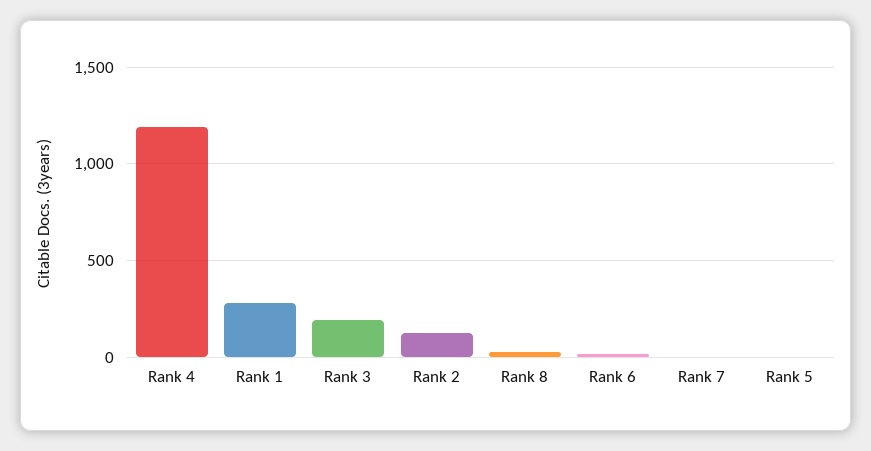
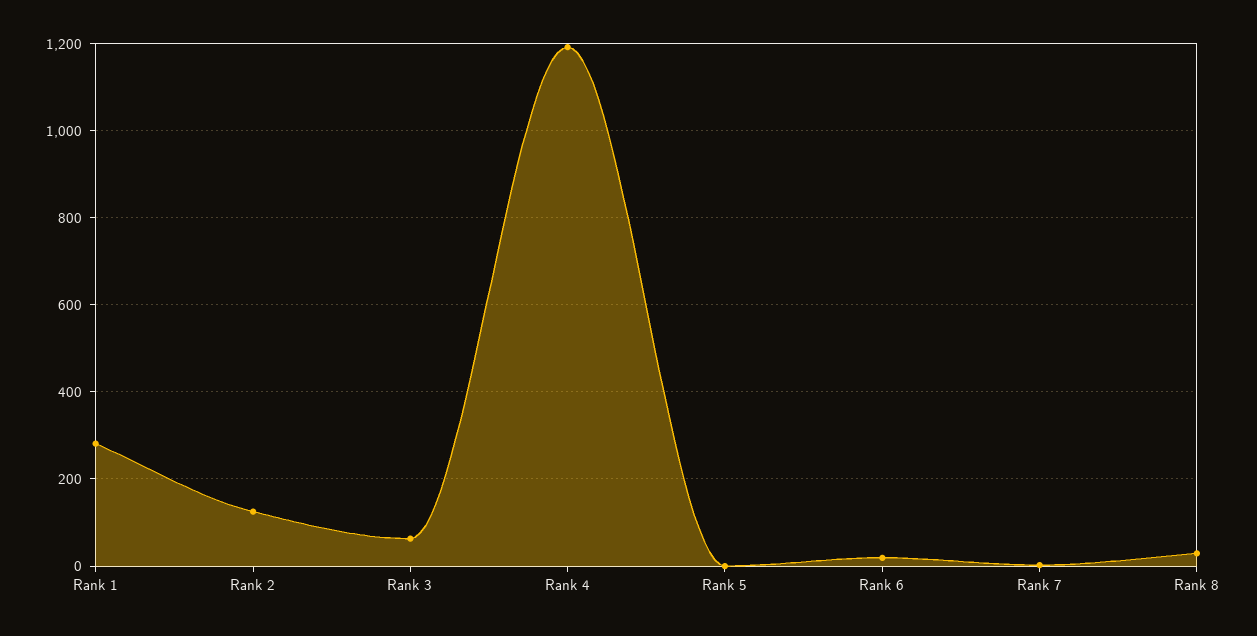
  {
    "Rank 4": 1200,
    "Rank 1": 280,
-   "Rank 3": 200,
+   "Rank 3": 60,
    "Rank 2": 120,
    "Rank 8": 20,
    "Rank 6": 20,
    "Rank 7": 0,
    "Rank 5": 0
  }

